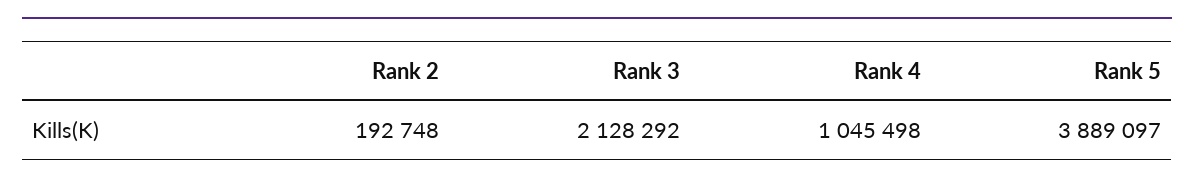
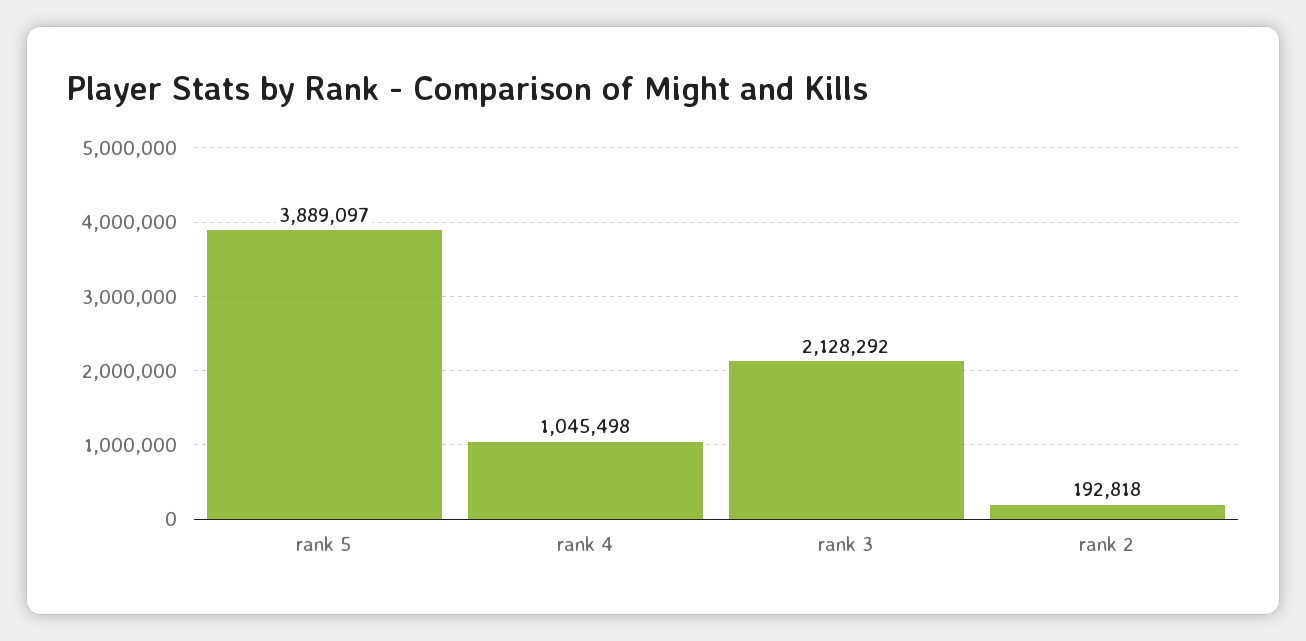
  {
-   "Rank 2": 192748,
+   "Rank 2": 192818,
    "Rank 3": 2128292,
    "Rank 4": 1045498,
    "Rank 5": 3889097
  }

